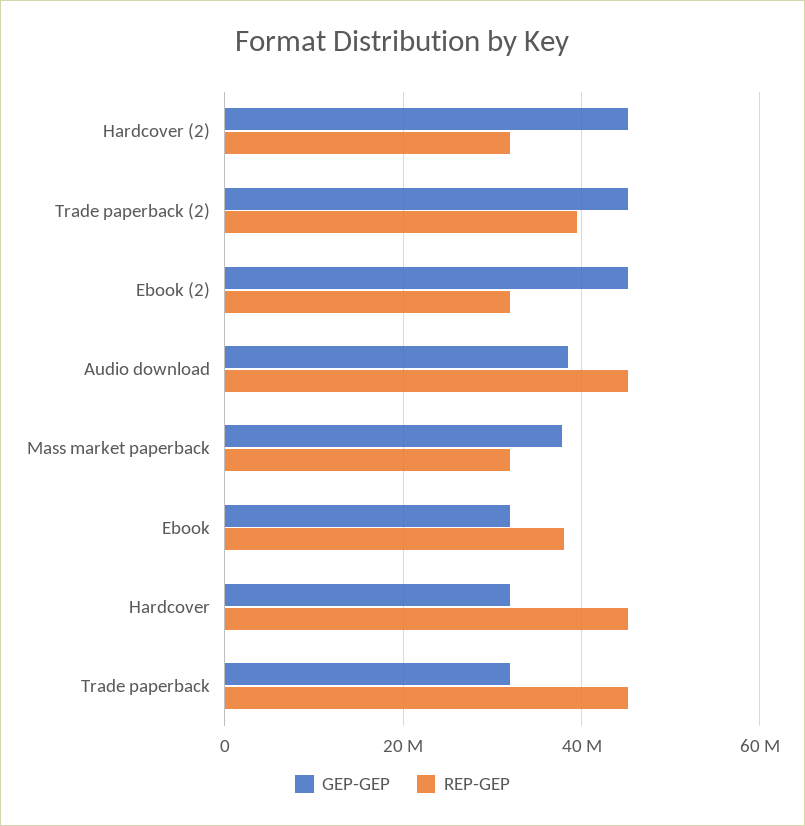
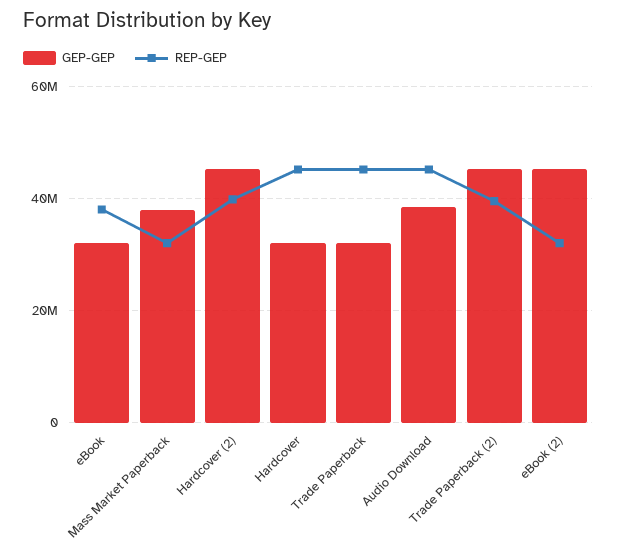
  {
    "GEP-GEP": {
      "Hardcover (2)": 46000000,
      "Trade paperback (2)": 46000000,
      "Ebook (2)": 46000000,
      "Audio download": 38000000,
      "Mass market paperback": 38000000,
      "Ebook": 32000000,
      "Hardcover": 32000000,
      "Trade paperback": 32000000
    },
    "REP-GEP": {
-     "Hardcover (2)": 32000000,
+     "Hardcover (2)": 40000000,
      "Trade paperback (2)": 40000000,
      "Ebook (2)": 32000000,
      "Audio download": 46000000,
      "Mass market paperback": 32000000,
      "Ebook": 38000000,
      "Hardcover": 46000000,
      "Trade paperback": 46000000
    }
  }

